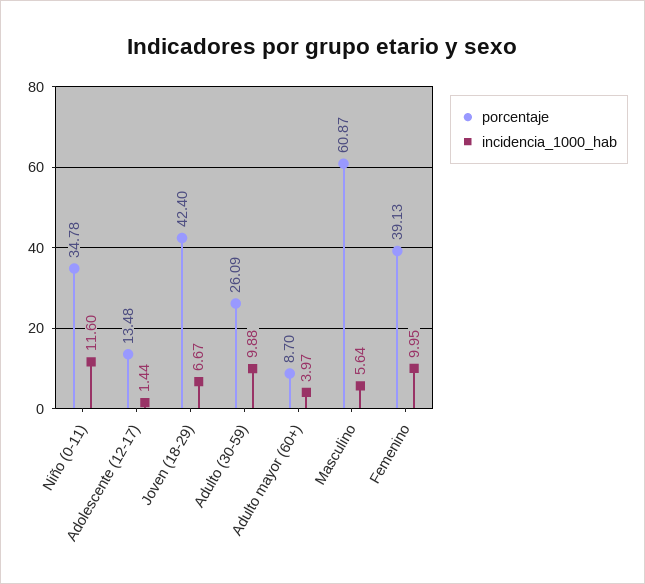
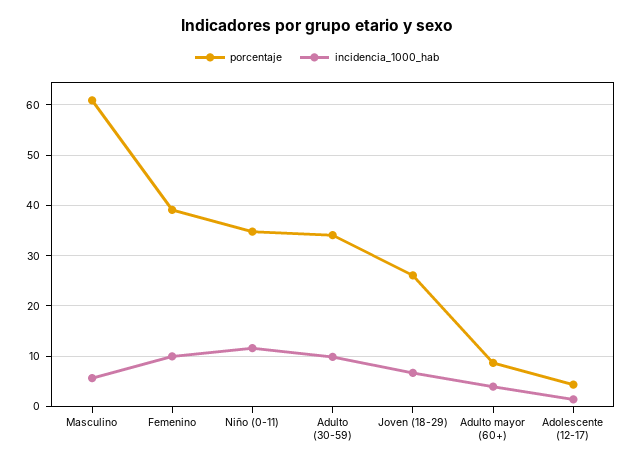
  {
    "porcentaje": {
      "Niño (0-11)": 34.78,
-     "Adolescente (12-17)": 13.48,
+     "Adolescente (12-17)": 4,
-     "Joven (18-29)": 42.4,
+     "Joven (18-29)": 26,
-     "Adulto (30-59)": 26.09,
+     "Adulto (30-59)": 34,
      "Adulto mayor (60+)": 8.7,
      "Masculino": 60.87,
      "Femenino": 39.13
    },
    "incidencia_1000_hab": {
      "Niño (0-11)": 11.6,
      "Adolescente (12-17)": 1.44,
      "Joven (18-29)": 6.67,
      "Adulto (30-59)": 9.88,
      "Adulto mayor (60+)": 3.97,
      "Masculino": 5.64,
      "Femenino": 9.95
    }
  }

